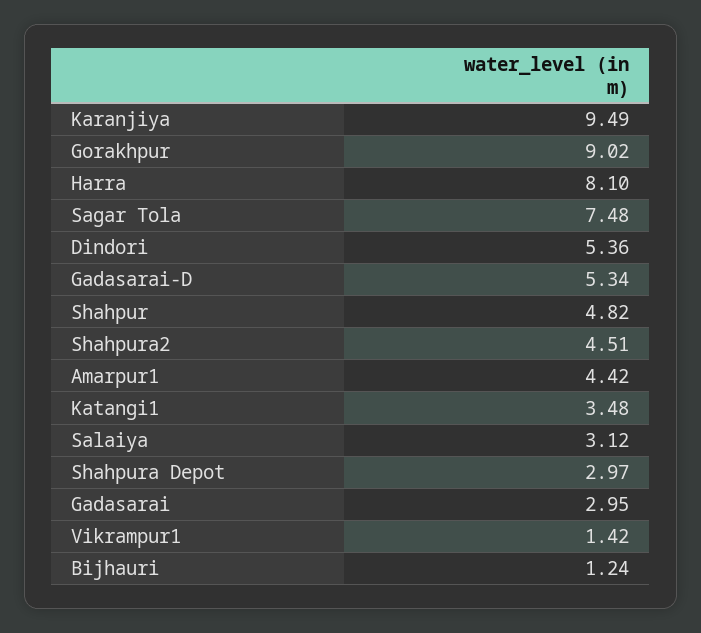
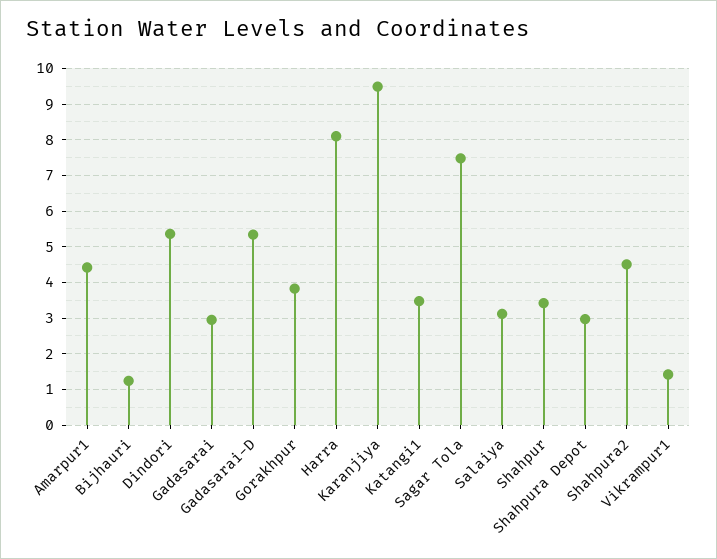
  {
    "Karanjiya": 9.49,
-   "Gorakhpur": 9.02,
+   "Gorakhpur": 3.8,
    "Harra": 8.1,
    "Sagar Tola": 7.48,
    "Dindori": 5.36,
    "Gadasarai-D": 5.34,
-   "Shahpur": 4.82,
+   "Shahpur": 3.4,
    "Shahpura2": 4.51,
    "Amarpur1": 4.42,
    "Katangi1": 3.48,
    "Salaiya": 3.12,
    "Shahpura Depot": 2.97,
    "Gadasarai": 2.95,
    "Vikrampur1": 1.42,
    "Bijhauri": 1.24
  }

